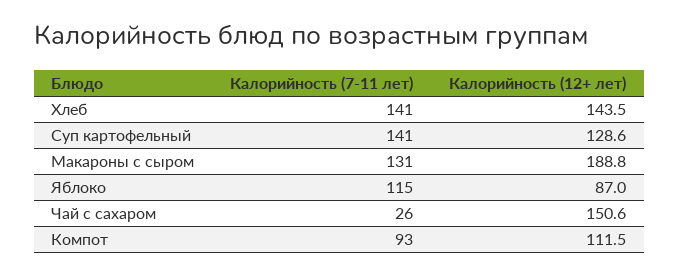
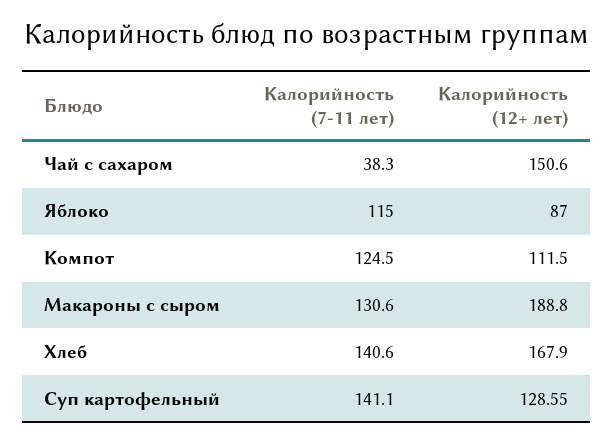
  {
    "Калорийность (7-11 лет)": {
      "Хлеб": 140.6,
      "Суп картофельный": 141.1,
      "Макароны с сыром": 130.6,
      "Яблоко": 115,
-     "Чай с сахаром": 26,
+     "Чай с сахаром": 38.3,
-     "Компот": 93
+     "Компот": 124.5
    },
    "Калорийность (12+ лет)": {
-     "Хлеб": 143.5,
+     "Хлеб": 167.9,
      "Суп картофельный": 128.55,
      "Макароны с сыром": 188.8,
      "Яблоко": 87,
      "Чай с сахаром": 150.6,
      "Компот": 111.5
    }
  }

